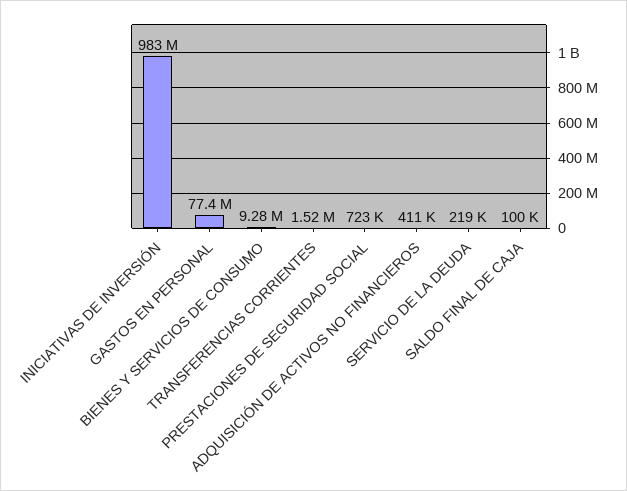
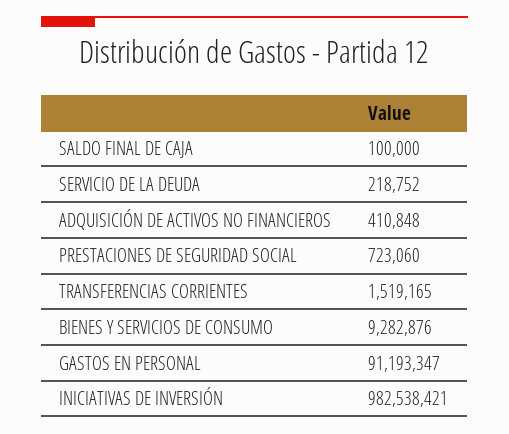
  {
    "INICIATIVAS DE INVERSIÓN": 982538421,
-   "GASTOS EN PERSONAL": 77400000,
+   "GASTOS EN PERSONAL": 91193347,
    "BIENES Y SERVICIOS DE CONSUMO": 9282876,
    "TRANSFERENCIAS CORRIENTES": 1519165,
    "PRESTACIONES DE SEGURIDAD SOCIAL": 723060,
    "ADQUISICIÓN DE ACTIVOS NO FINANCIEROS": 410848,
    "SERVICIO DE LA DEUDA": 218752,
    "SALDO FINAL DE CAJA": 100000
  }

